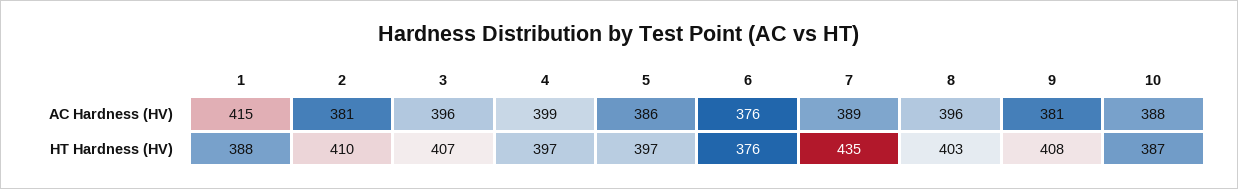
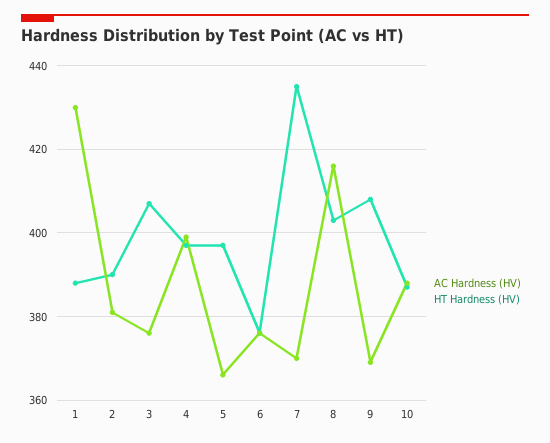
  {
    "AC Hardness (HV)": {
-     "1": 415,
+     "1": 430,
      "2": 381,
-     "3": 396,
+     "3": 375,
      "4": 399,
-     "5": 386,
+     "5": 365,
      "6": 376,
-     "7": 389,
+     "7": 370,
-     "8": 396,
+     "8": 415,
-     "9": 381,
+     "9": 370,
      "10": 388
    },
    "HT Hardness (HV)": {
      "1": 388,
-     "2": 410,
+     "2": 390,
      "3": 407,
      "4": 397,
      "5": 397,
      "6": 376,
      "7": 435,
      "8": 403,
      "9": 408,
      "10": 387
    }
  }

